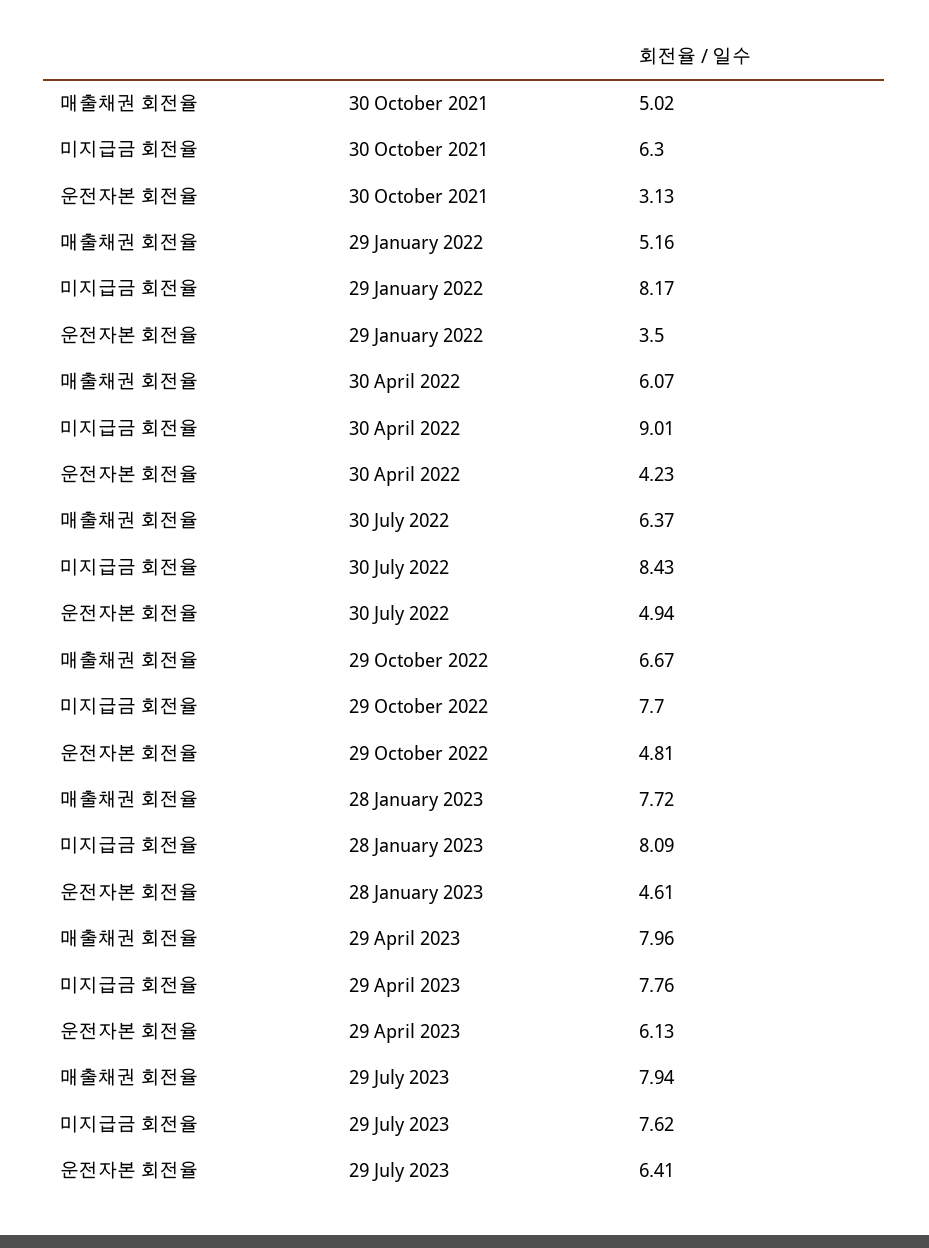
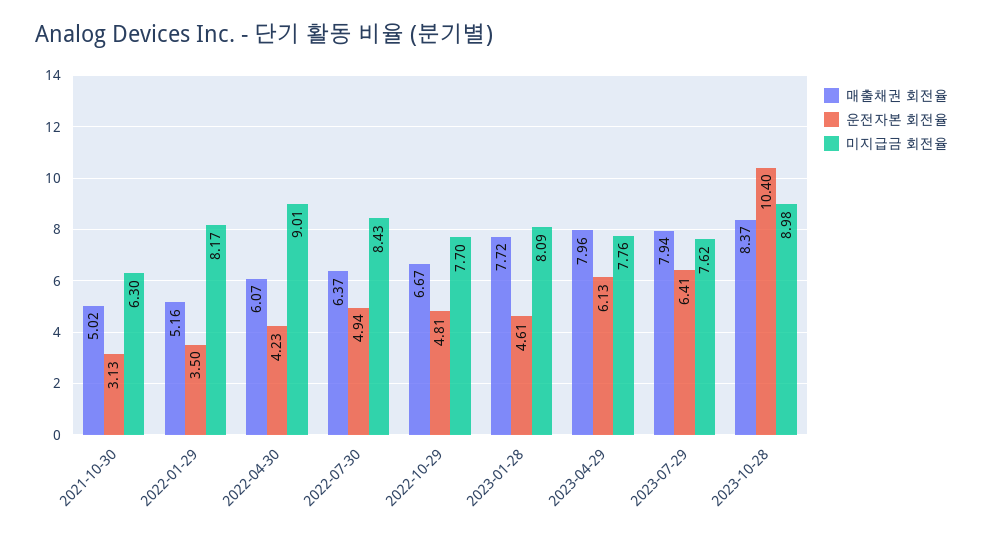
  {
    "매출채권 회전율": {
      "30 October 2021": 5.02,
      "29 January 2022": 5.16,
      "30 April 2022": 6.07,
      "30 July 2022": 6.37,
      "29 October 2022": 6.67,
      "28 January 2023": 7.72,
      "29 April 2023": 7.96,
-     "29 July 2023": 7.94
+     "29 July 2023": 7.94,
+     "2023-10-28": 8.37
    },
    "미지급금 회전율": {
      "30 October 2021": 6.3,
      "29 January 2022": 8.17,
      "30 April 2022": 9.01,
      "30 July 2022": 8.43,
      "29 October 2022": 7.7,
      "28 January 2023": 8.09,
      "29 April 2023": 7.76,
-     "29 July 2023": 7.62
+     "29 July 2023": 7.62,
+     "2023-10-28": 8.98
    },
    "운전자본 회전율": {
      "30 October 2021": 3.13,
      "29 January 2022": 3.5,
      "30 April 2022": 4.23,
      "30 July 2022": 4.94,
      "29 October 2022": 4.81,
      "28 January 2023": 4.61,
      "29 April 2023": 6.13,
-     "29 July 2023": 6.41
+     "29 July 2023": 6.41,
+     "2023-10-28": 10.4
    }
  }

